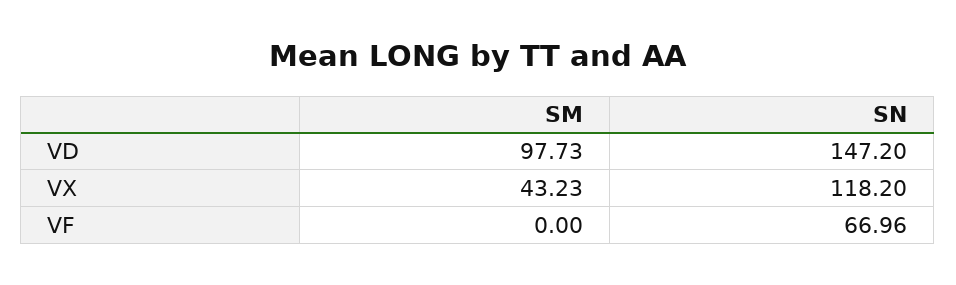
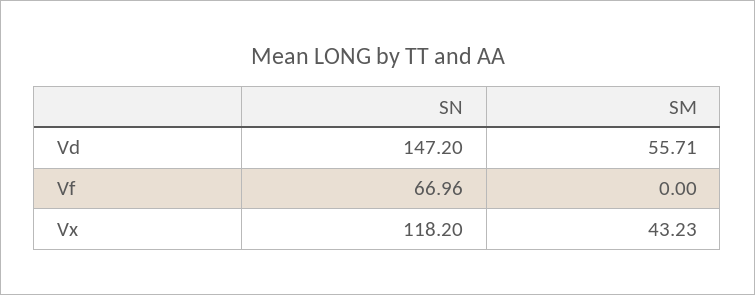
  {
    "SM": {
-     "VD": 97.73,
+     "VD": 55.71,
      "VX": 43.23,
      "VF": 0
    },
    "SN": {
      "VD": 147.2,
      "VX": 118.2,
      "VF": 66.96
    }
  }

